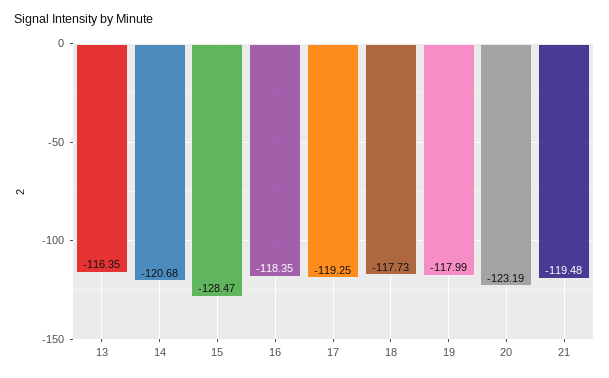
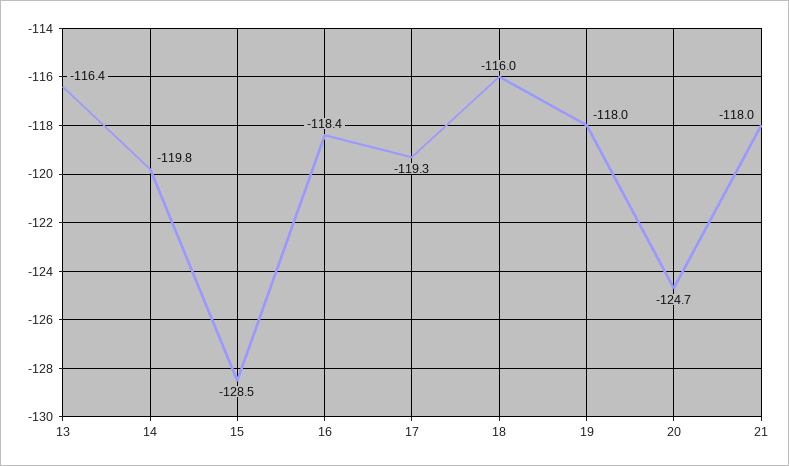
  {
    "13": -116.35,
-   "14": -120.68,
+   "14": -119.8,
    "15": -128.47,
    "16": -118.35,
    "17": -119.25,
-   "18": -117.73,
+   "18": -116,
    "19": -117.99,
-   "20": -123.19,
+   "20": -124.7,
-   "21": -119.48
+   "21": -118
  }

